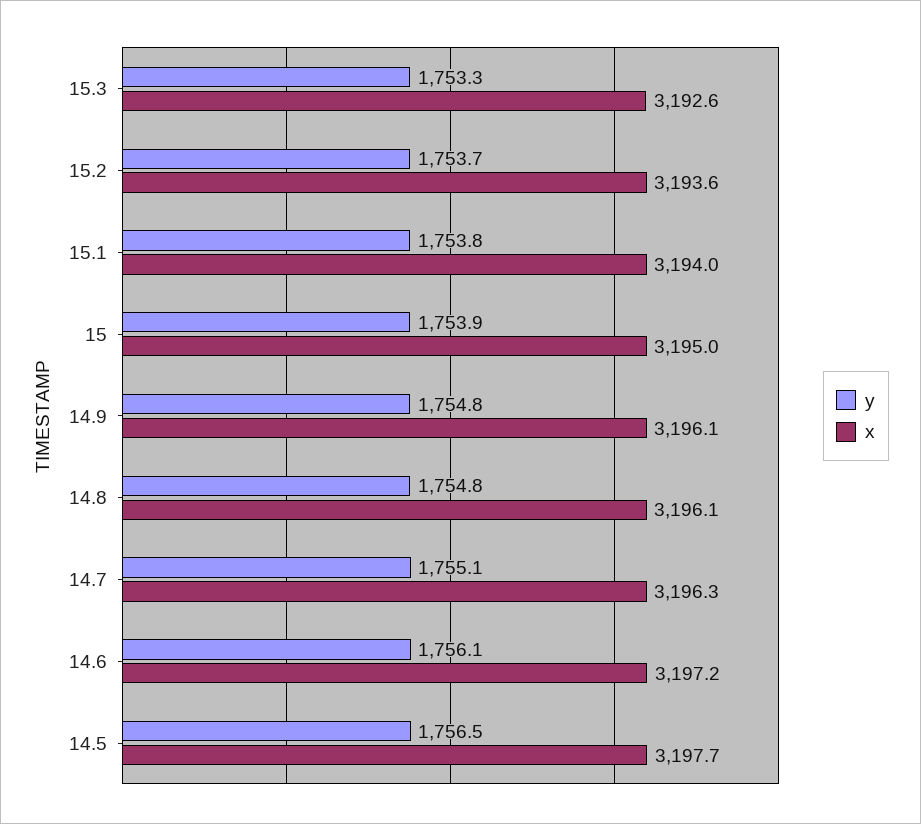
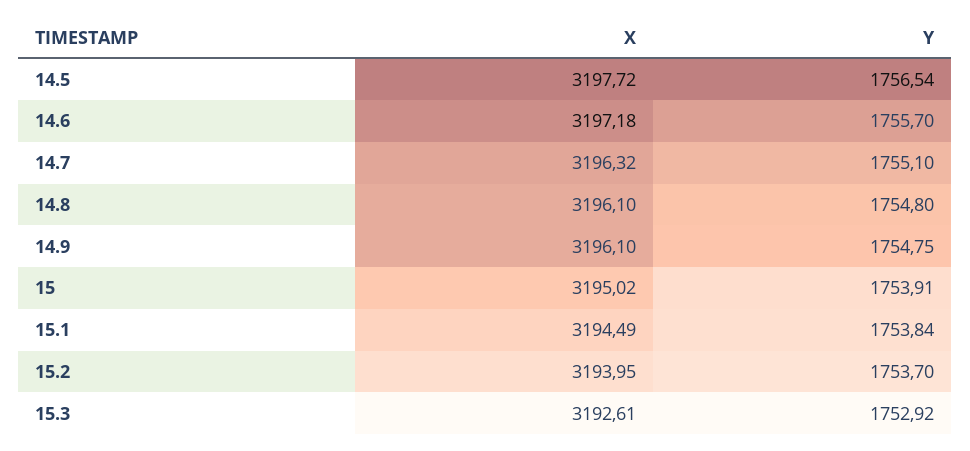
  {
    "y": {
-     "15.3": 1753.3,
+     "15.3": 1752.92,
      "15.2": 1753.7,
      "15.1": 1753.84,
      "15": 1753.91,
      "14.9": 1754.75,
      "14.8": 1754.8,
      "14.7": 1755.1,
-     "14.6": 1756.1,
+     "14.6": 1755.7,
      "14.5": 1756.54
    },
    "x": {
      "15.3": 3192.61,
-     "15.2": 3193.6,
+     "15.2": 3193.95,
-     "15.1": 3194,
+     "15.1": 3194.49,
      "15": 3195.02,
      "14.9": 3196.1,
      "14.8": 3196.1,
      "14.7": 3196.32,
      "14.6": 3197.18,
      "14.5": 3197.72
    }
  }

